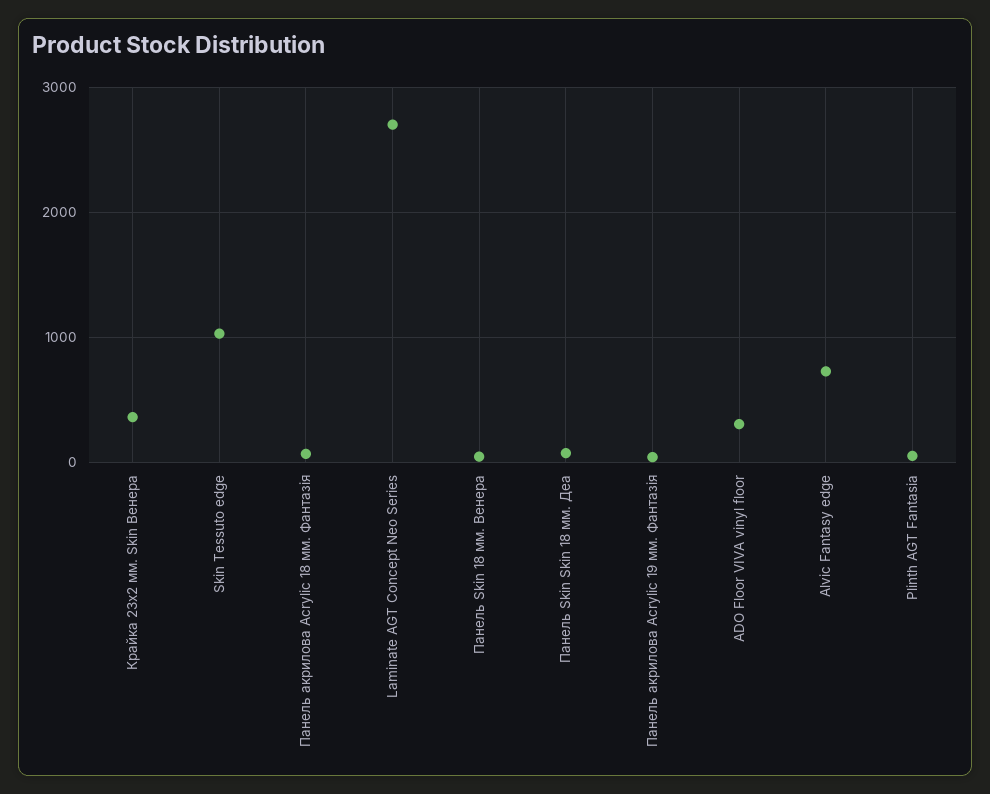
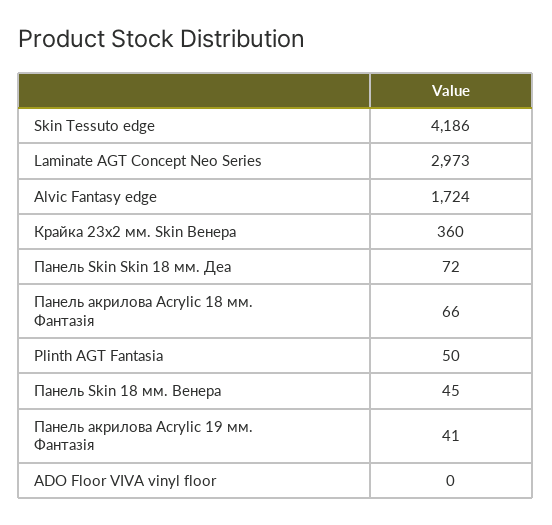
  {
    "Крайка 23x2 мм. Skin Венера": 360,
-   "Skin Tessuto edge": 1000,
+   "Skin Tessuto edge": 4186,
    "Панель акрилова Acrylic 18 мм. Фантазія": 66,
-   "Laminate AGT Concept Neo Series": 2700,
+   "Laminate AGT Concept Neo Series": 2973,
    "Панель Skin 18 мм. Венера": 45,
    "Панель Skin Skin 18 мм. Деа": 72,
    "Панель акрилова Acrylic 19 мм. Фантазія": 41,
-   "ADO Floor VIVA vinyl floor": 300,
+   "ADO Floor VIVA vinyl floor": 0,
-   "Alvic Fantasy edge": 700,
+   "Alvic Fantasy edge": 1724,
    "Plinth AGT Fantasia": 50
  }

